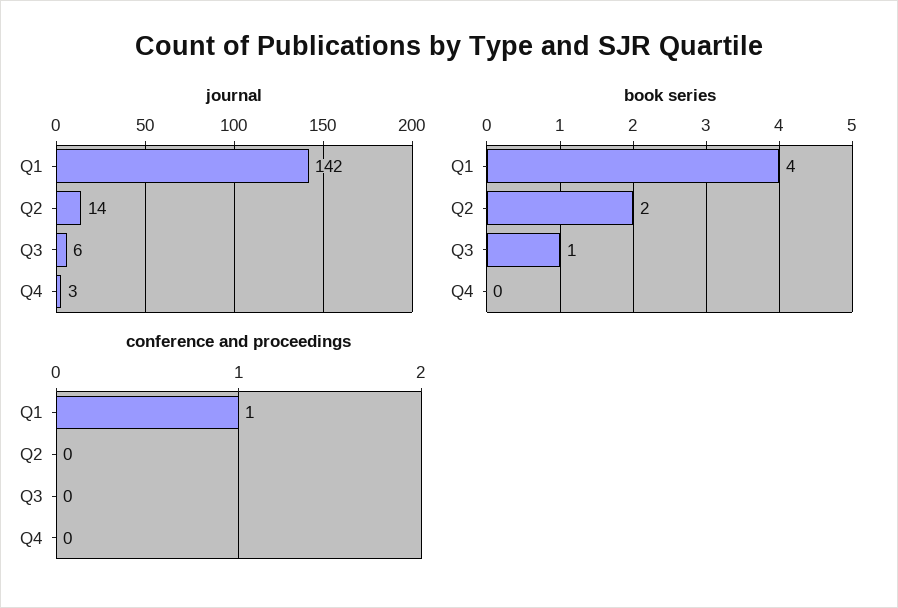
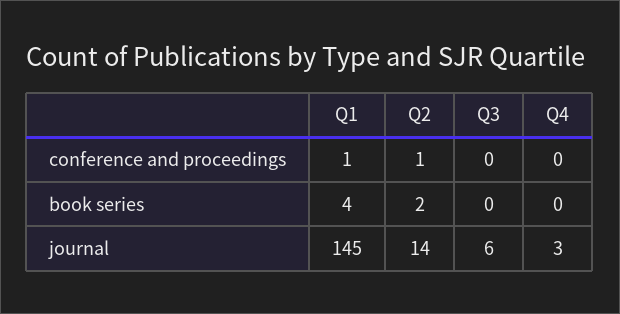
  {
    "journal": {
-     "Q1": 142,
+     "Q1": 145,
      "Q2": 14,
      "Q3": 6,
      "Q4": 3
    },
    "book series": {
      "Q1": 4,
      "Q2": 2,
-     "Q3": 1,
+     "Q3": 0,
      "Q4": 0
    },
    "conference and proceedings": {
      "Q1": 1,
-     "Q2": 0,
+     "Q2": 1,
      "Q3": 0,
      "Q4": 0
    }
  }

